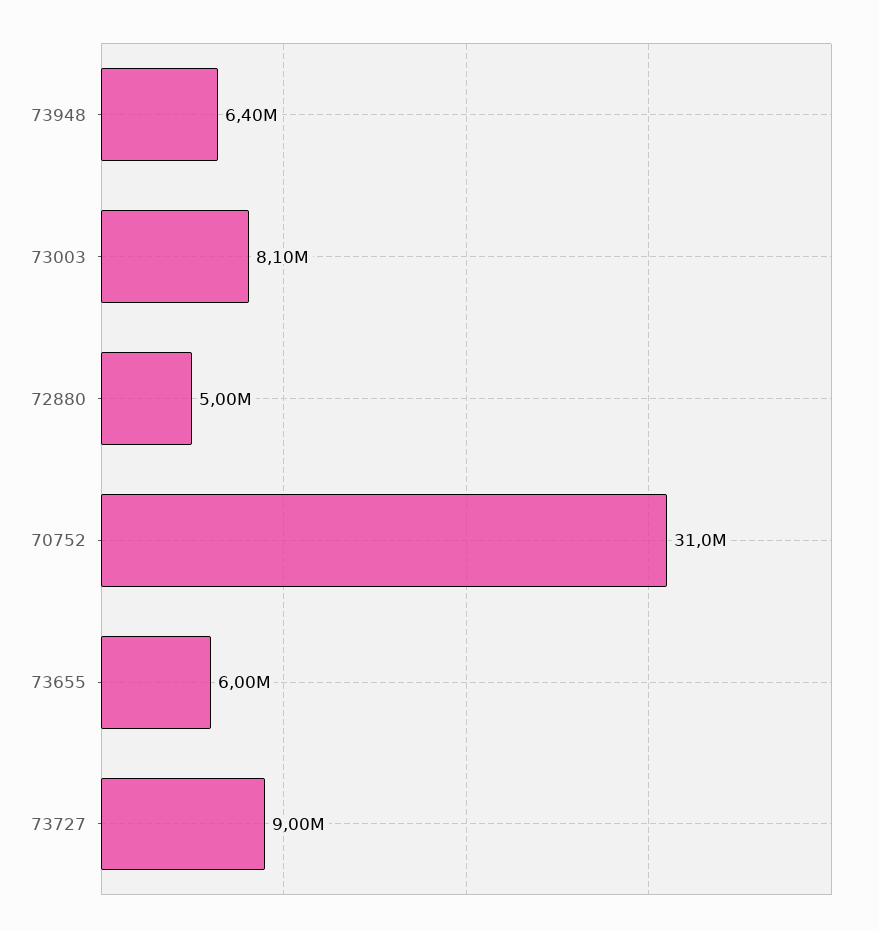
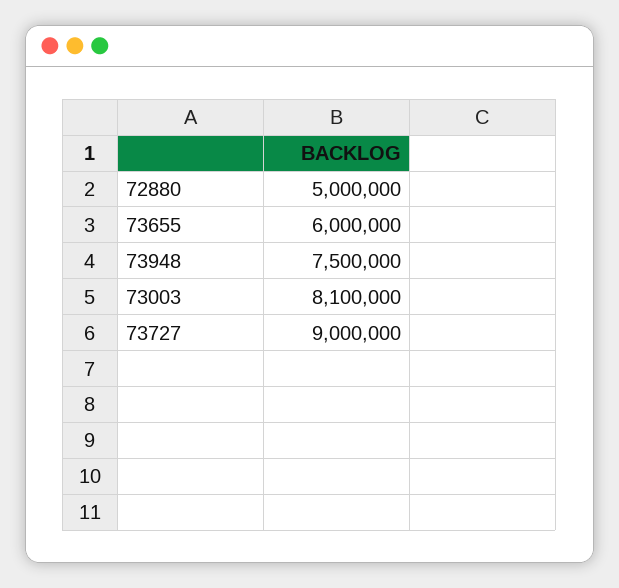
  {
-   "73948": 6400000,
+   "73948": 7500000,
    "73003": 8100000,
    "72880": 5000000,
-   "70752": 31000000,
    "73655": 6000000,
    "73727": 9000000
  }

